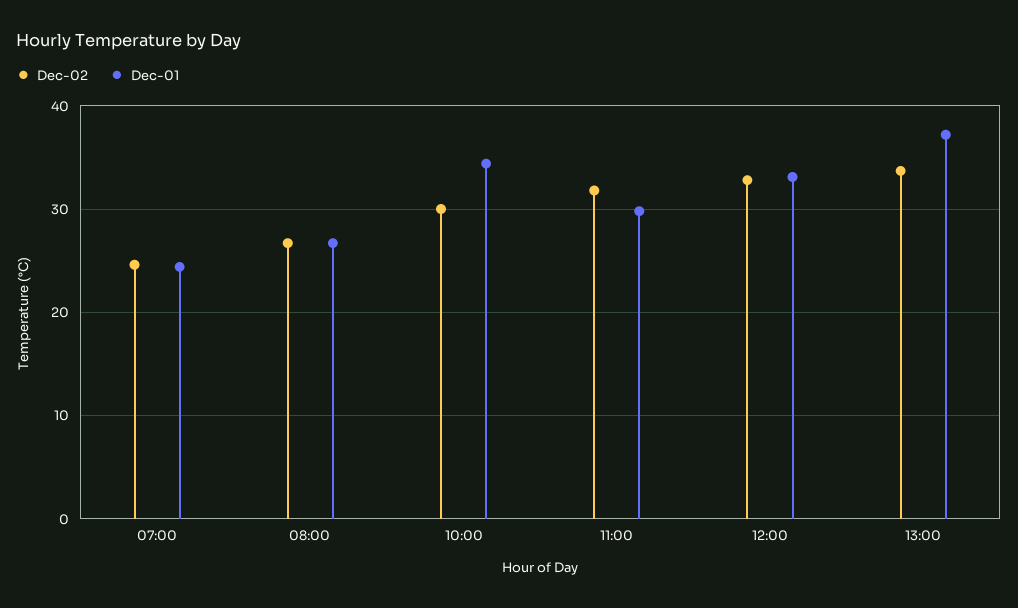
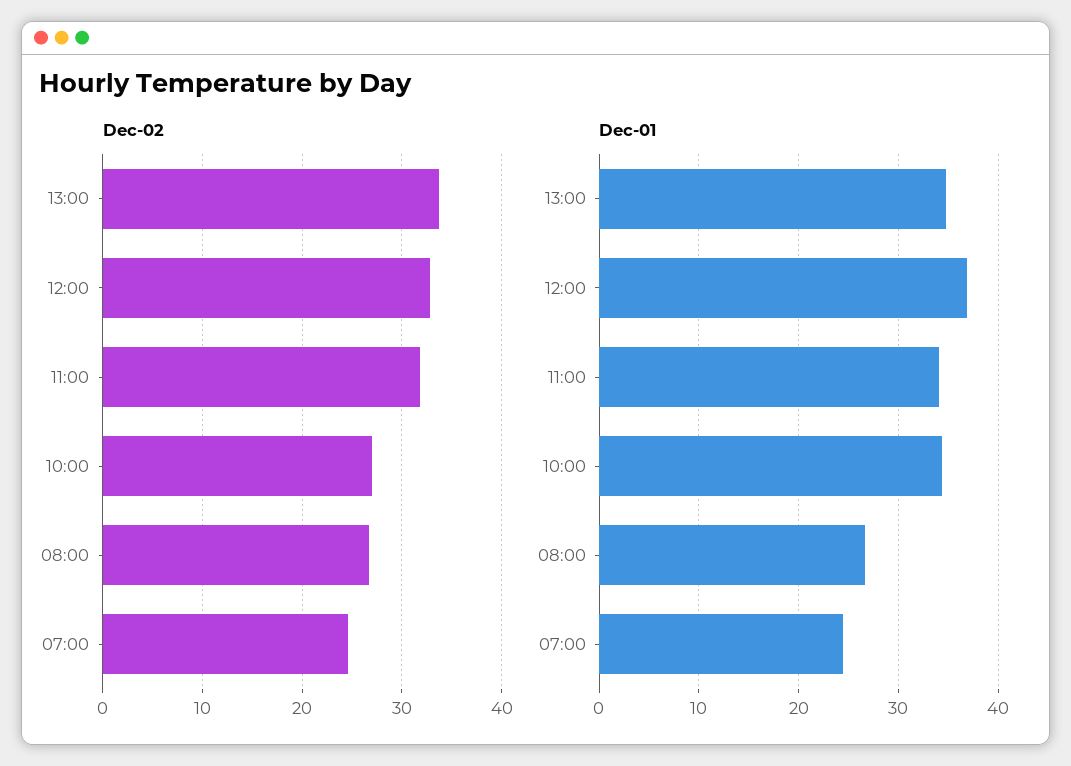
  {
    "Dec-02": {
      "07:00": 25,
      "08:00": 27,
-     "10:00": 30,
+     "10:00": 27,
      "11:00": 32,
      "12:00": 33,
      "13:00": 34
    },
    "Dec-01": {
      "07:00": 24,
      "08:00": 27,
      "10:00": 34,
-     "11:00": 30,
+     "11:00": 34,
-     "12:00": 33,
+     "12:00": 37,
-     "13:00": 37
+     "13:00": 35
    }
  }

